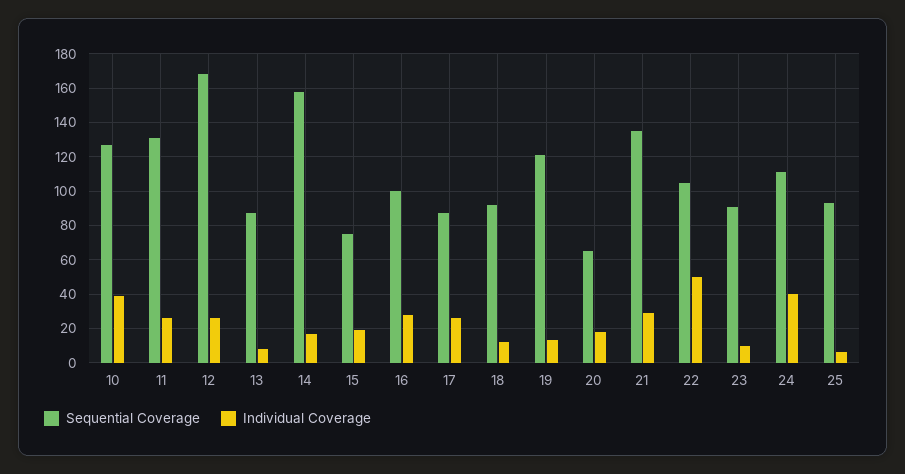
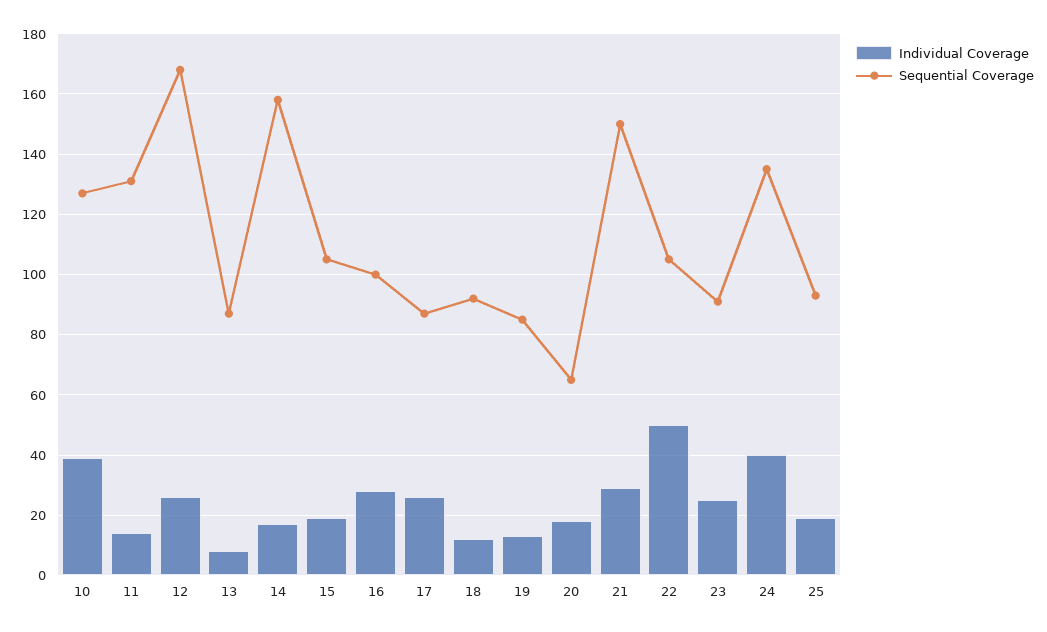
  {
    "Sequential Coverage": {
      "10": 125,
      "11": 130,
      "12": 170,
      "13": 85,
      "14": 160,
-     "15": 75,
+     "15": 105,
      "16": 100,
      "17": 85,
      "18": 90,
-     "19": 120,
+     "19": 85,
      "20": 65,
-     "21": 135,
+     "21": 150,
      "22": 105,
      "23": 90,
-     "24": 110,
+     "24": 135,
      "25": 95
    },
    "Individual Coverage": {
      "10": 40,
-     "11": 25,
+     "11": 15,
      "12": 25,
      "13": 10,
      "14": 15,
      "15": 20,
      "16": 30,
      "17": 25,
      "18": 10,
      "19": 15,
      "20": 20,
      "21": 30,
      "22": 50,
-     "23": 10,
+     "23": 25,
      "24": 40,
-     "25": 5
+     "25": 20
    }
  }

